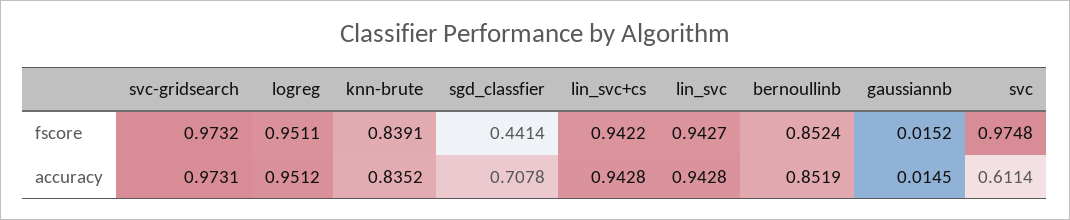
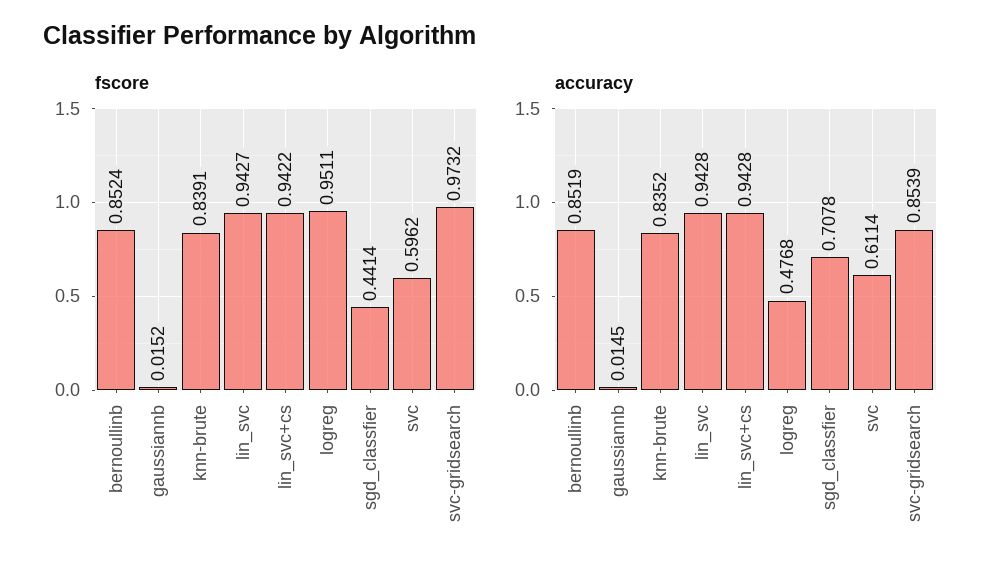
  {
    "fscore": {
      "svc-gridsearch": 0.9732,
      "logreg": 0.9511,
      "knn-brute": 0.8391,
      "sgd_classfier": 0.4414,
      "lin_svc+cs": 0.9422,
      "lin_svc": 0.9427,
      "bernoullinb": 0.8524,
      "gaussiannb": 0.0152,
-     "svc": 0.9748
+     "svc": 0.5962
    },
    "accuracy": {
-     "svc-gridsearch": 0.9731,
+     "svc-gridsearch": 0.8539,
-     "logreg": 0.9512,
+     "logreg": 0.4768,
      "knn-brute": 0.8352,
      "sgd_classfier": 0.7078,
      "lin_svc+cs": 0.9428,
      "lin_svc": 0.9428,
      "bernoullinb": 0.8519,
      "gaussiannb": 0.0145,
      "svc": 0.6114
    }
  }

